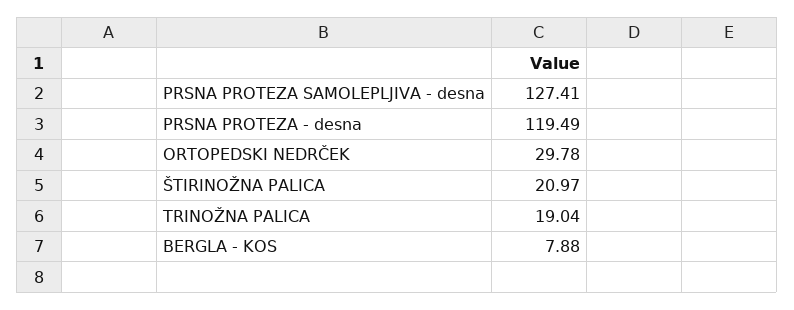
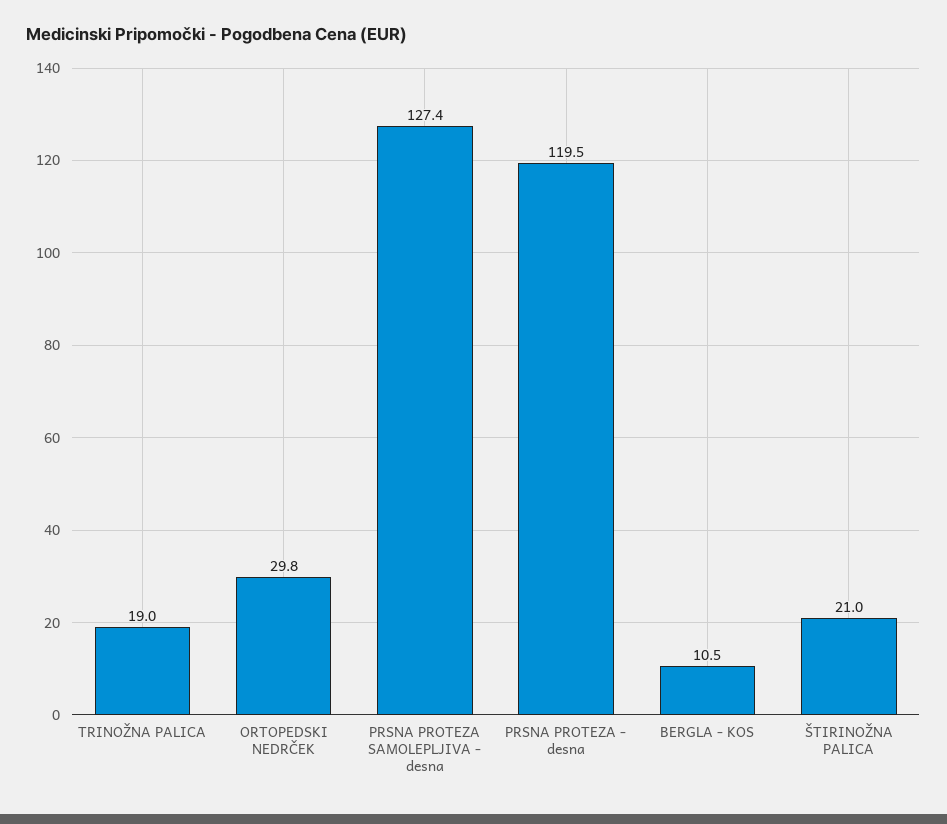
  {
    "PRSNA PROTEZA SAMOLEPLJIVA - desna": 127.41,
    "PRSNA PROTEZA - desna": 119.49,
    "ORTOPEDSKI NEDRČEK": 29.78,
    "ŠTIRINOŽNA PALICA": 20.97,
    "TRINOŽNA PALICA": 19.04,
-   "BERGLA - KOS": 7.88
+   "BERGLA - KOS": 10.5
  }

